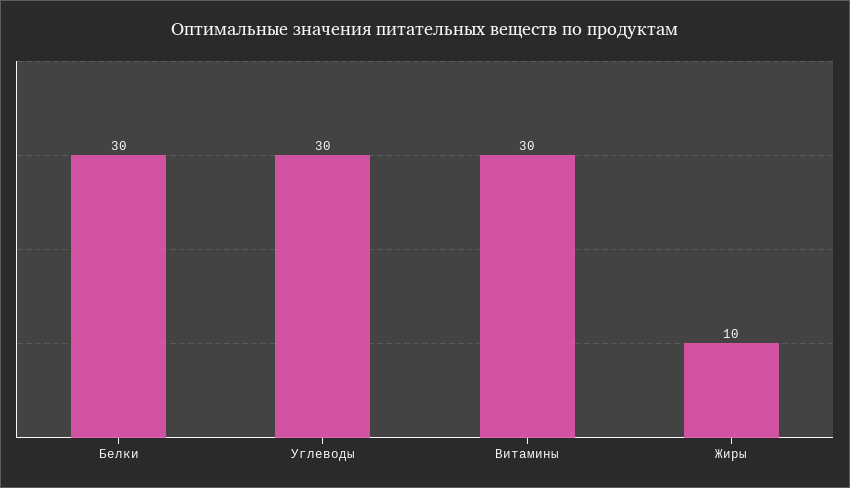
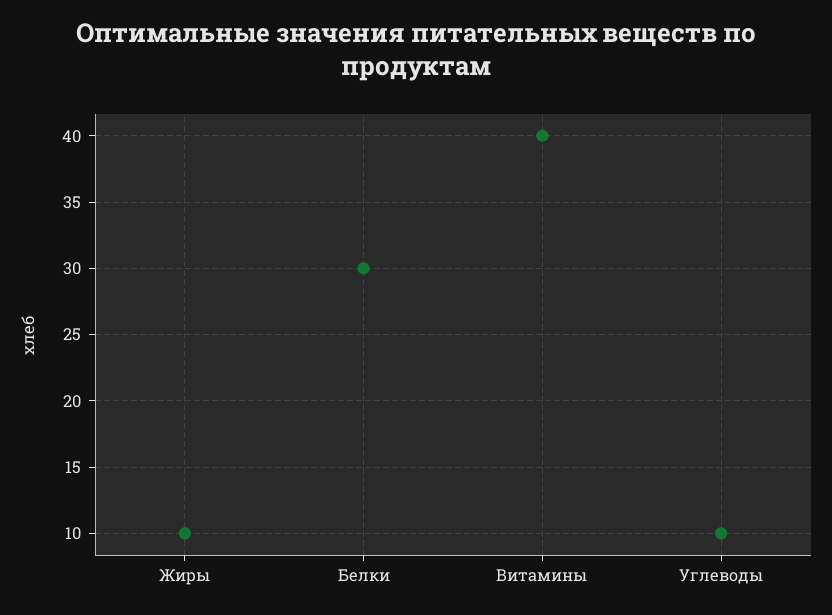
  {
    "Белки": 30,
-   "Углеводы": 30,
+   "Углеводы": 10,
-   "Витамины": 30,
+   "Витамины": 40,
    "Жиры": 10
  }

